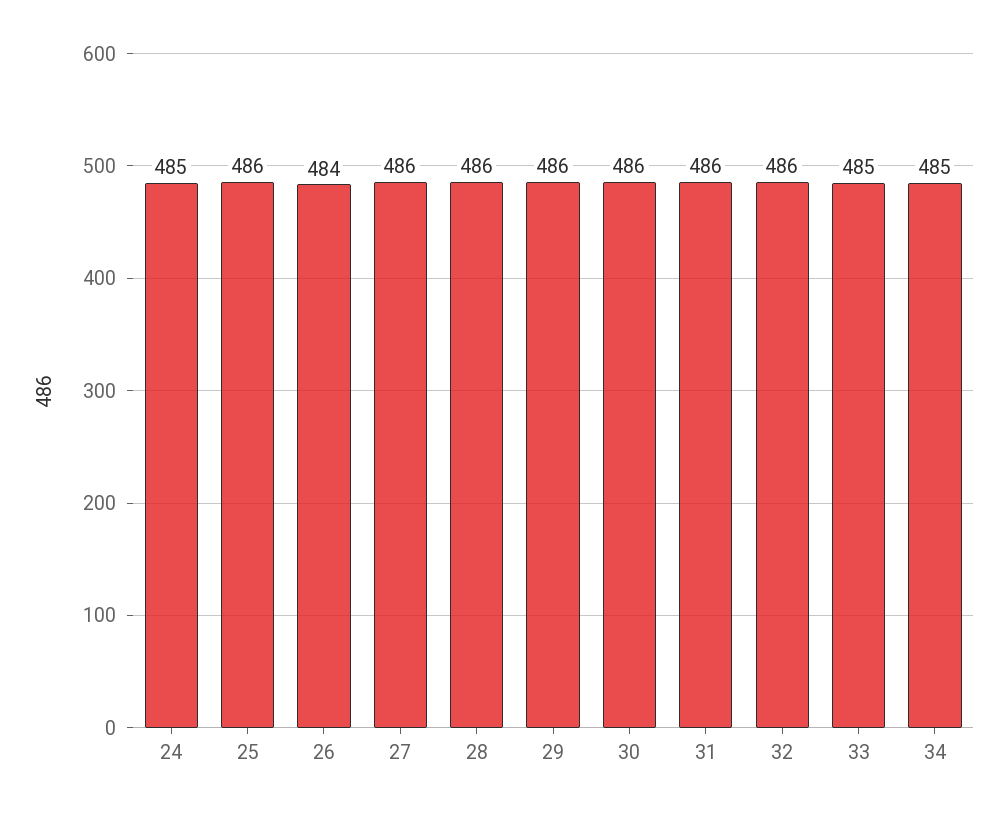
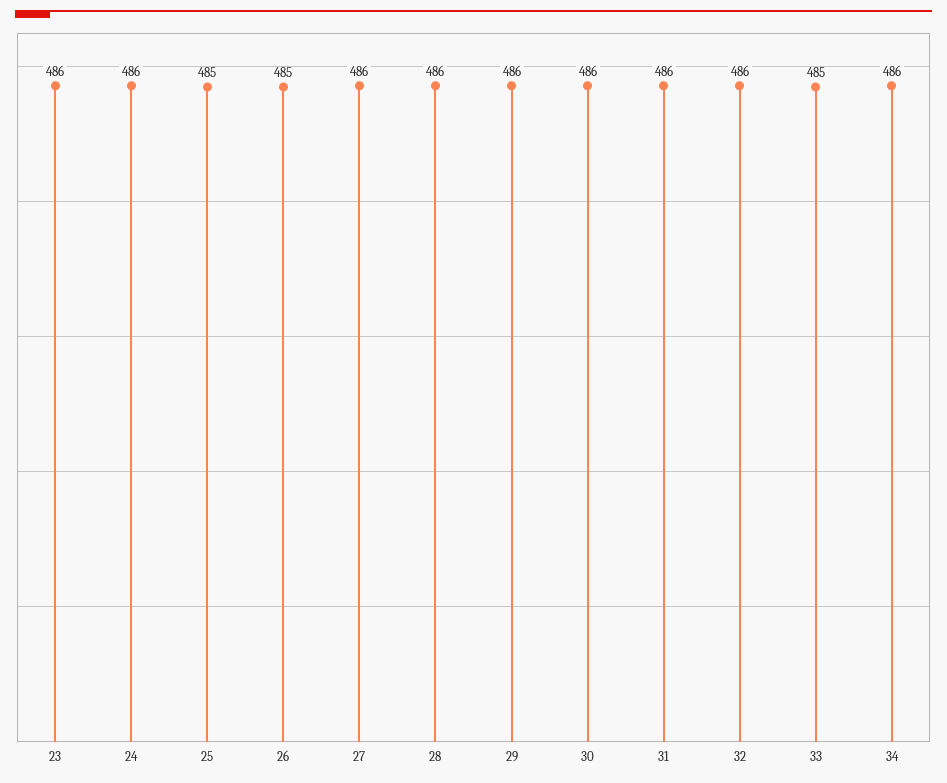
  {
-   "24": 485,
+   "24": 486,
-   "25": 486,
+   "25": 485,
-   "26": 484,
+   "26": 485,
    "27": 486,
    "28": 486,
    "29": 486,
    "30": 486,
    "31": 486,
    "32": 486,
    "33": 485,
-   "34": 485
+   "34": 486,
+   "23": 486
  }

